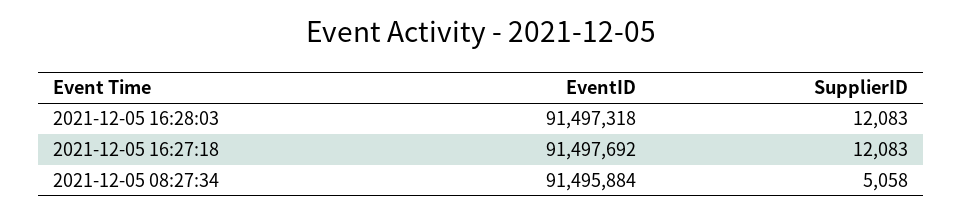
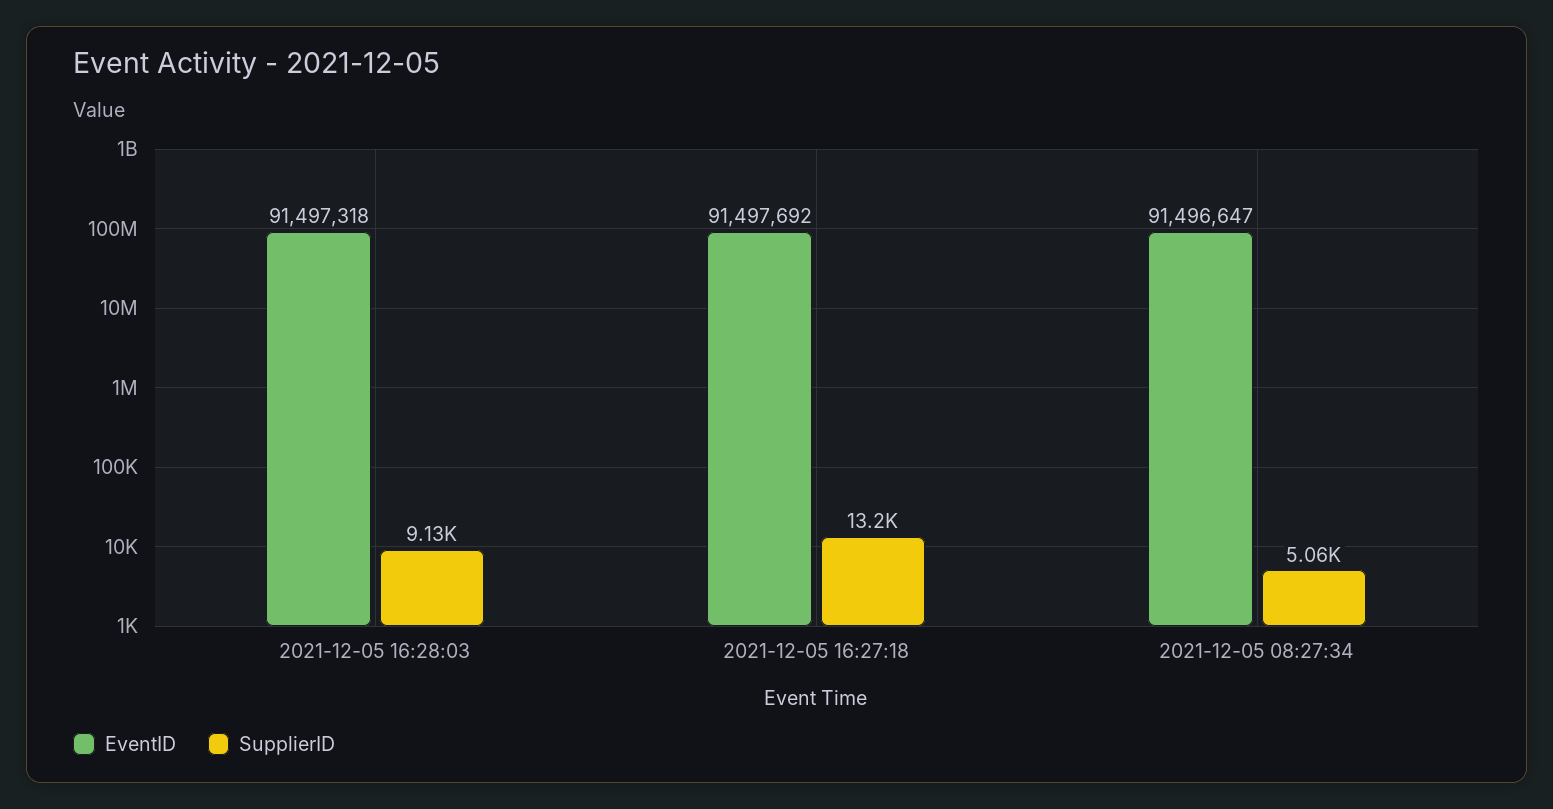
  {
    "EventID": {
      "2021-12-05 16:28:03": 91497318,
      "2021-12-05 16:27:18": 91497692,
-     "2021-12-05 08:27:34": 91495884
+     "2021-12-05 08:27:34": 91496647
    },
    "SupplierID": {
-     "2021-12-05 16:28:03": 12083,
+     "2021-12-05 16:28:03": 9130,
-     "2021-12-05 16:27:18": 12083,
+     "2021-12-05 16:27:18": 13200,
      "2021-12-05 08:27:34": 5058
    }
  }

